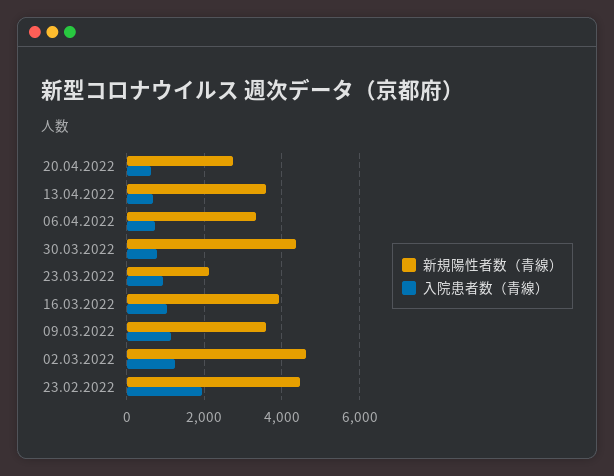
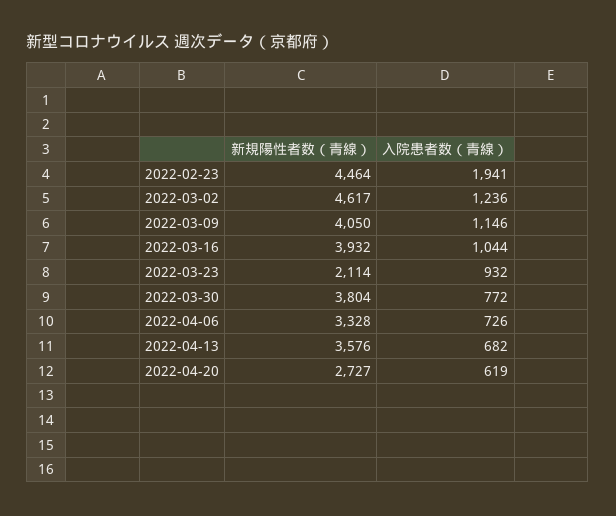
  {
    "新規陽性者数（青線）": {
      "20.04.2022": 2727,
      "13.04.2022": 3576,
      "06.04.2022": 3328,
-     "30.03.2022": 4400,
+     "30.03.2022": 3804,
      "23.03.2022": 2114,
      "16.03.2022": 3932,
-     "09.03.2022": 3600,
+     "09.03.2022": 4050,
      "02.03.2022": 4617,
      "23.02.2022": 4464
    },
    "入院患者数（青線）": {
      "20.04.2022": 619,
      "13.04.2022": 682,
      "06.04.2022": 726,
      "30.03.2022": 772,
      "23.03.2022": 932,
      "16.03.2022": 1044,
      "09.03.2022": 1146,
      "02.03.2022": 1236,
      "23.02.2022": 1941
    }
  }

